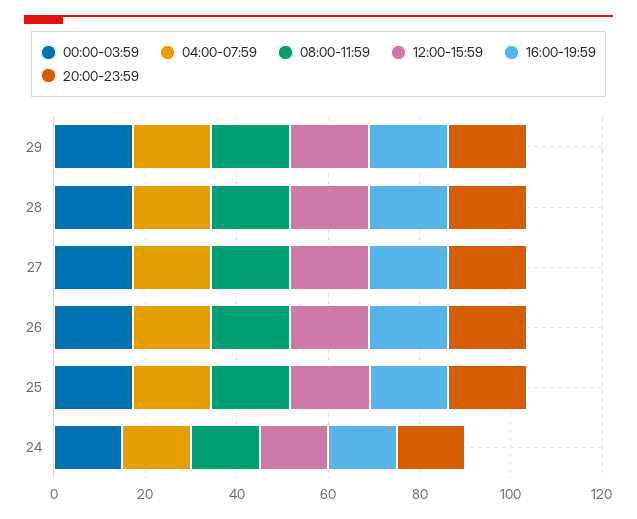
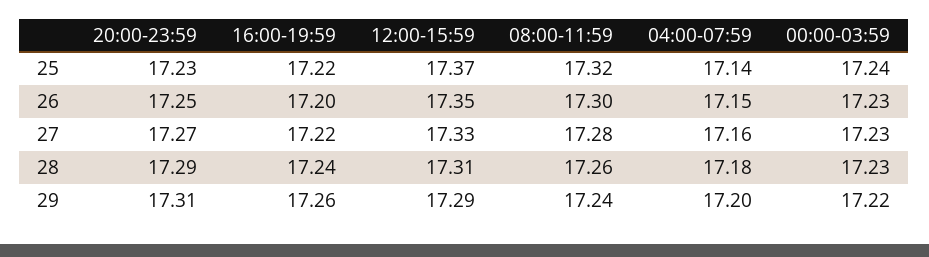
  {
    "00:00-03:59": {
      "29": 17.22,
      "28": 17.23,
      "27": 17.23,
      "26": 17.23,
-     "25": 17.24,
+     "25": 17.24
-     "24": 15
    },
    "04:00-07:59": {
      "29": 17.2,
      "28": 17.18,
      "27": 17.16,
      "26": 17.15,
-     "25": 17.14,
+     "25": 17.14
-     "24": 15
    },
    "08:00-11:59": {
      "29": 17.24,
      "28": 17.26,
      "27": 17.28,
      "26": 17.3,
-     "25": 17.32,
+     "25": 17.32
-     "24": 15
    },
    "12:00-15:59": {
      "29": 17.29,
      "28": 17.31,
      "27": 17.33,
      "26": 17.35,
-     "25": 17.37,
+     "25": 17.37
-     "24": 15
    },
    "16:00-19:59": {
      "29": 17.26,
      "28": 17.24,
      "27": 17.22,
      "26": 17.2,
-     "25": 17.22,
+     "25": 17.22
-     "24": 15
    },
    "20:00-23:59": {
      "29": 17.31,
      "28": 17.29,
      "27": 17.27,
      "26": 17.25,
-     "25": 17.23,
+     "25": 17.23
-     "24": 15
    }
  }

